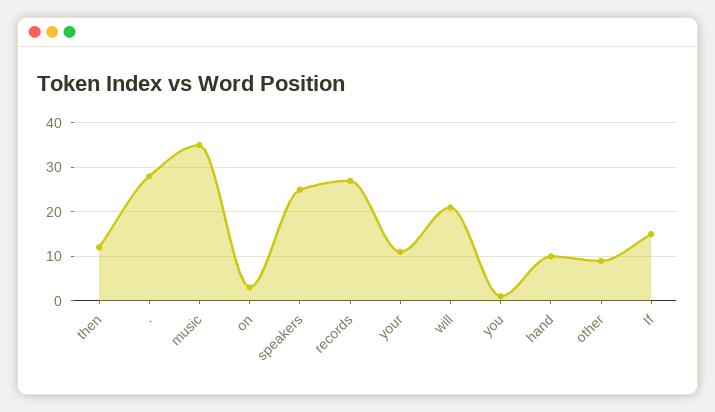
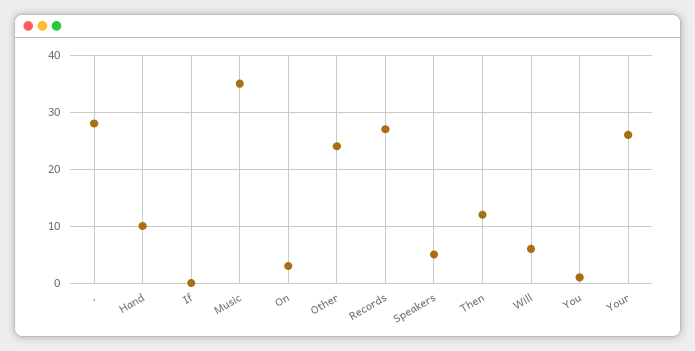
  {
    "then": 10,
    ".": 30,
    "music": 35,
    "on": 5,
-   "speakers": 25,
+   "speakers": 5,
    "records": 25,
-   "your": 10,
+   "your": 25,
-   "will": 20,
+   "will": 5,
    "you": 0,
    "hand": 10,
-   "other": 10,
+   "other": 25,
-   "If": 15
+   "If": 0
  }

